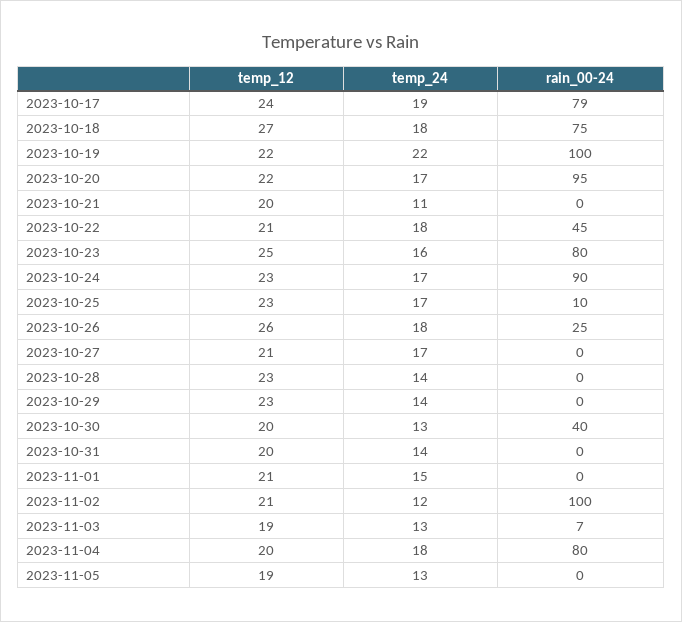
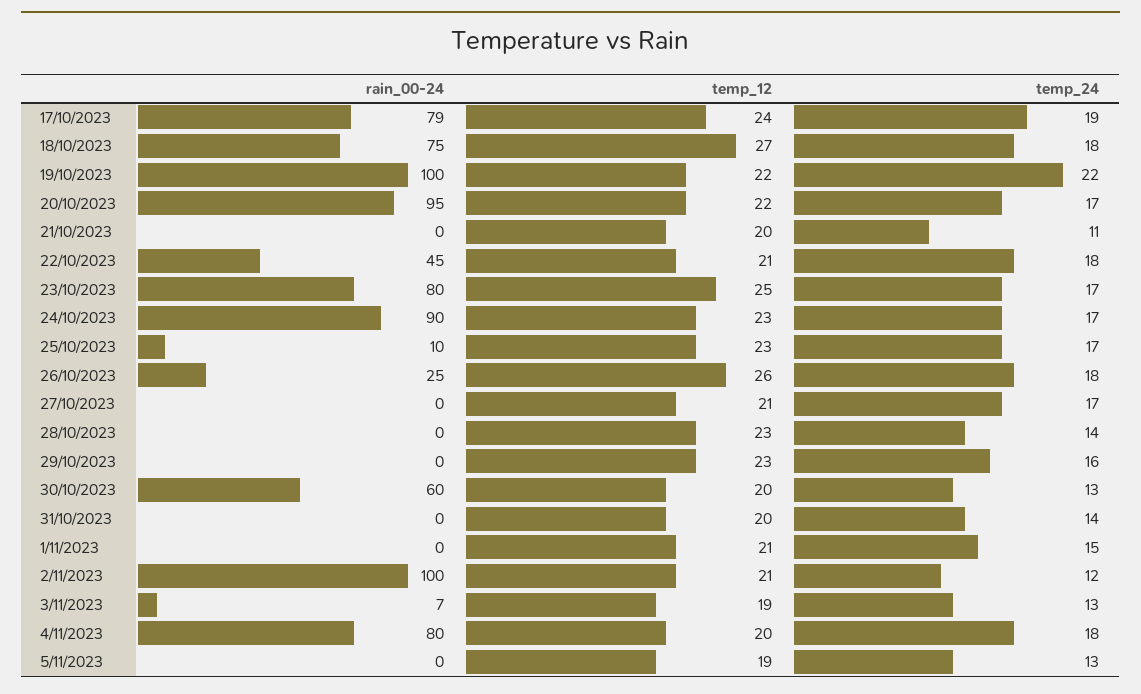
  {
    "temp_12": {
      "2023-10-17": 24,
      "2023-10-18": 27,
      "2023-10-19": 22,
      "2023-10-20": 22,
      "2023-10-21": 20,
      "2023-10-22": 21,
      "2023-10-23": 25,
      "2023-10-24": 23,
      "2023-10-25": 23,
      "2023-10-26": 26,
      "2023-10-27": 21,
      "2023-10-28": 23,
      "2023-10-29": 23,
      "2023-10-30": 20,
      "2023-10-31": 20,
      "2023-11-01": 21,
      "2023-11-02": 21,
      "2023-11-03": 19,
      "2023-11-04": 20,
      "2023-11-05": 19
    },
    "temp_24": {
      "2023-10-17": 19,
      "2023-10-18": 18,
      "2023-10-19": 22,
      "2023-10-20": 17,
      "2023-10-21": 11,
      "2023-10-22": 18,
-     "2023-10-23": 16,
+     "2023-10-23": 17,
      "2023-10-24": 17,
      "2023-10-25": 17,
      "2023-10-26": 18,
      "2023-10-27": 17,
      "2023-10-28": 14,
-     "2023-10-29": 14,
+     "2023-10-29": 16,
      "2023-10-30": 13,
      "2023-10-31": 14,
      "2023-11-01": 15,
      "2023-11-02": 12,
      "2023-11-03": 13,
      "2023-11-04": 18,
      "2023-11-05": 13
    },
    "rain_00-24": {
      "2023-10-17": 79,
      "2023-10-18": 75,
      "2023-10-19": 100,
      "2023-10-20": 95,
      "2023-10-21": 0,
      "2023-10-22": 45,
      "2023-10-23": 80,
      "2023-10-24": 90,
      "2023-10-25": 10,
      "2023-10-26": 25,
      "2023-10-27": 0,
      "2023-10-28": 0,
      "2023-10-29": 0,
-     "2023-10-30": 40,
+     "2023-10-30": 60,
      "2023-10-31": 0,
      "2023-11-01": 0,
      "2023-11-02": 100,
      "2023-11-03": 7,
      "2023-11-04": 80,
      "2023-11-05": 0
    }
  }

